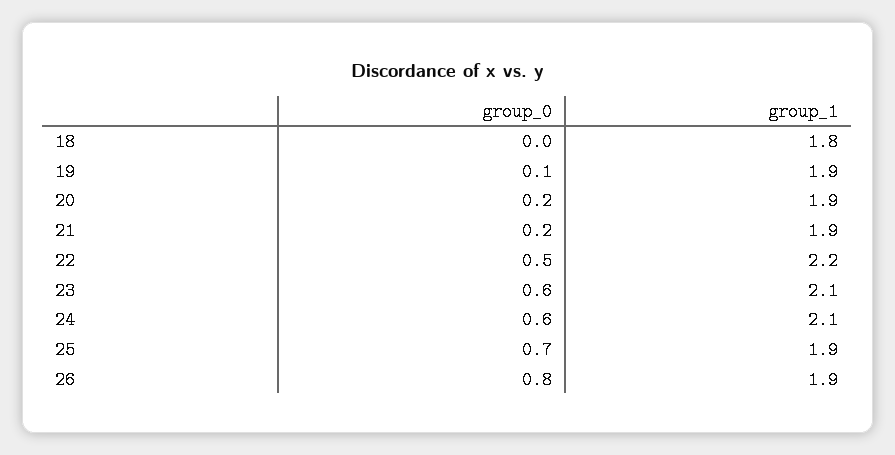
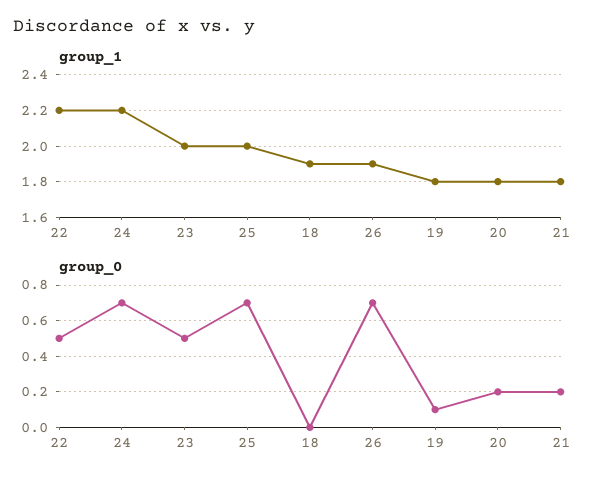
  {
    "group_0": {
      "18": 0,
      "19": 0.1,
      "20": 0.2,
      "21": 0.2,
      "22": 0.5,
-     "23": 0.6,
+     "23": 0.5,
-     "24": 0.6,
+     "24": 0.7,
      "25": 0.7,
-     "26": 0.8
+     "26": 0.7
    },
    "group_1": {
-     "18": 1.8,
+     "18": 1.9,
-     "19": 1.9,
+     "19": 1.8,
-     "20": 1.9,
+     "20": 1.8,
-     "21": 1.9,
+     "21": 1.8,
      "22": 2.2,
-     "23": 2.1,
+     "23": 2,
-     "24": 2.1,
+     "24": 2.2,
-     "25": 1.9,
+     "25": 2,
      "26": 1.9
    }
  }

